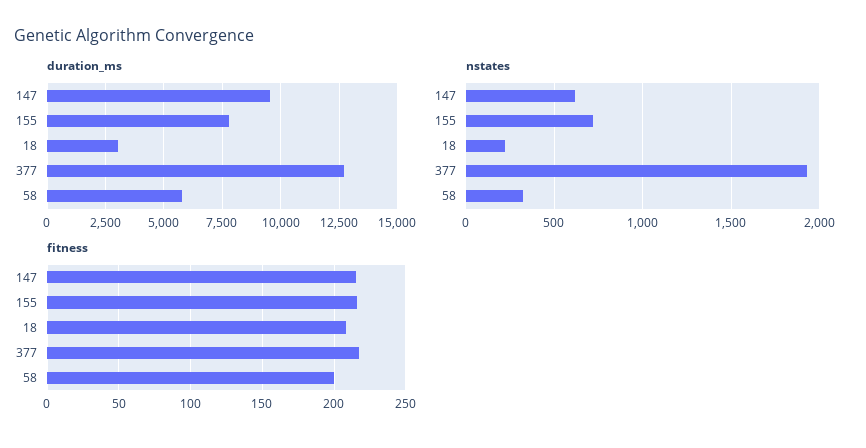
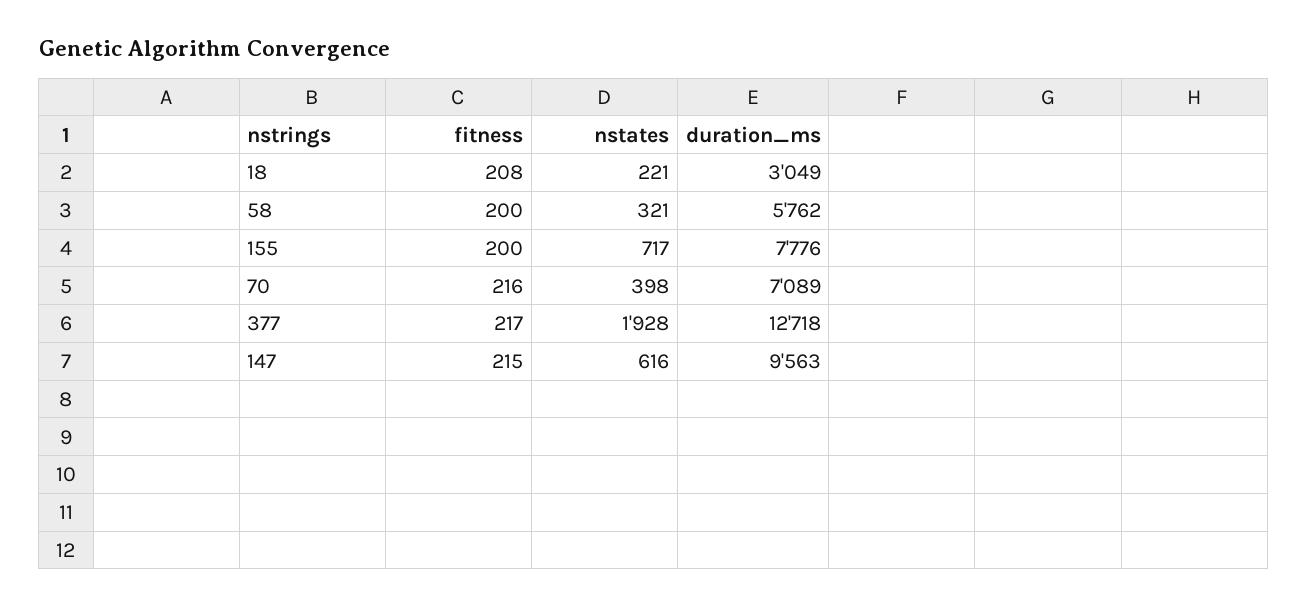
  {
    "duration_ms": {
      "147": 9563,
      "155": 7776,
      "18": 3049,
      "377": 12718,
-     "58": 5762
+     "58": 5762,
+     "70": 7089
    },
    "nstates": {
      "147": 616,
      "155": 717,
      "18": 221,
      "377": 1928,
-     "58": 321
+     "58": 321,
+     "70": 398
    },
    "fitness": {
      "147": 215,
-     "155": 215,
+     "155": 200,
      "18": 208,
      "377": 217,
-     "58": 200
+     "58": 200,
+     "70": 216
    }
  }

